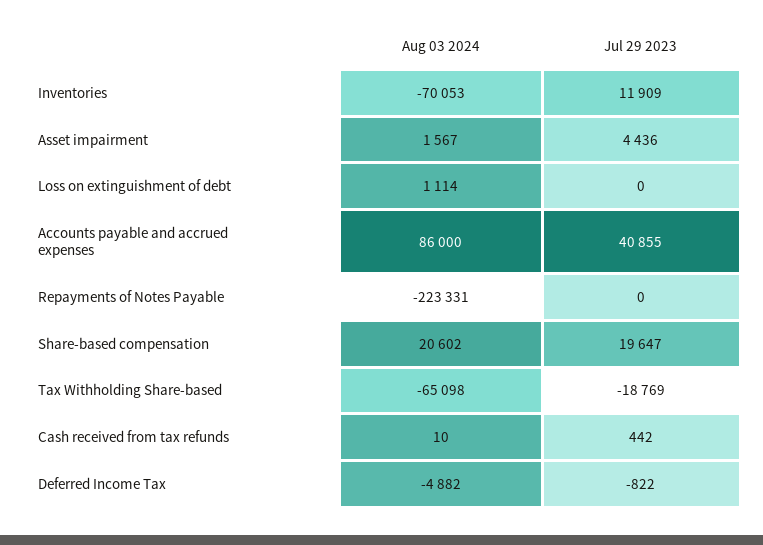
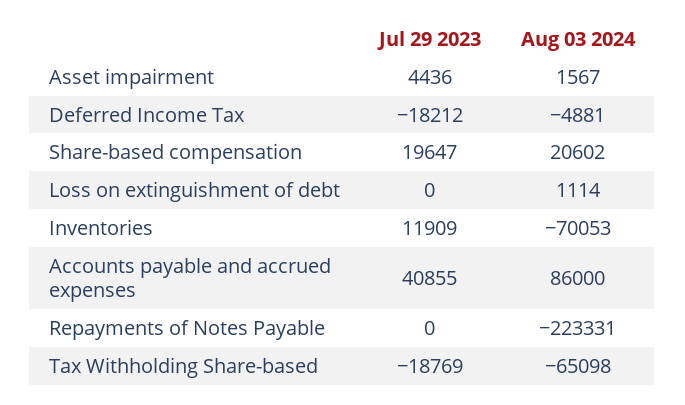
  {
    "Aug 03 2024": {
      "Inventories": -70053,
      "Asset impairment": 1567,
      "Loss on extinguishment of debt": 1114,
      "Accounts payable and accrued expenses": 86000,
      "Repayments of Notes Payable": -223331,
      "Share-based compensation": 20602,
      "Tax Withholding Share-based": -65098,
-     "Cash received from tax refunds": 10,
-     "Deferred Income Tax": -4882
+     "Deferred Income Tax": -4881
    },
    "Jul 29 2023": {
      "Inventories": 11909,
      "Asset impairment": 4436,
      "Loss on extinguishment of debt": 0,
      "Accounts payable and accrued expenses": 40855,
      "Repayments of Notes Payable": 0,
      "Share-based compensation": 19647,
      "Tax Withholding Share-based": -18769,
-     "Cash received from tax refunds": 442,
-     "Deferred Income Tax": -822
+     "Deferred Income Tax": -18212
    }
  }

